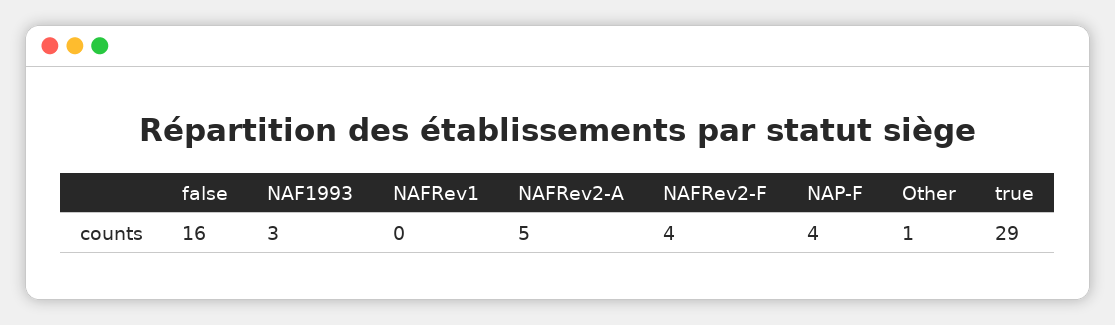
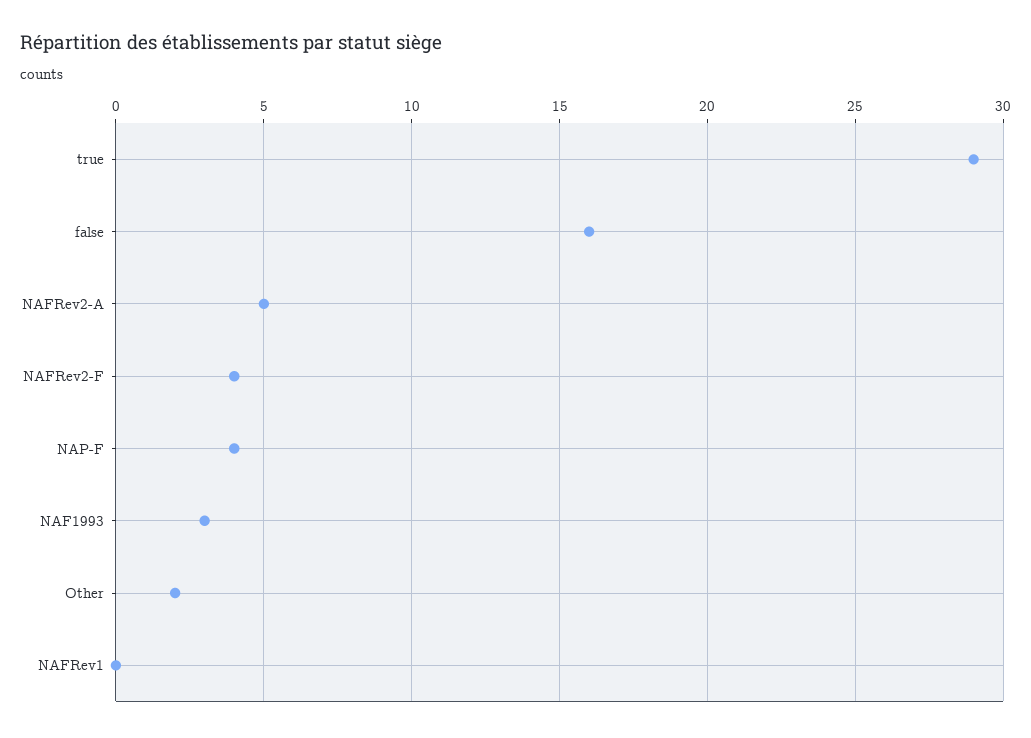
  {
    "false": 16,
    "NAF1993": 3,
    "NAFRev1": 0,
    "NAFRev2-A": 5,
    "NAFRev2-F": 4,
    "NAP-F": 4,
-   "Other": 1,
+   "Other": 2,
    "true": 29
  }

